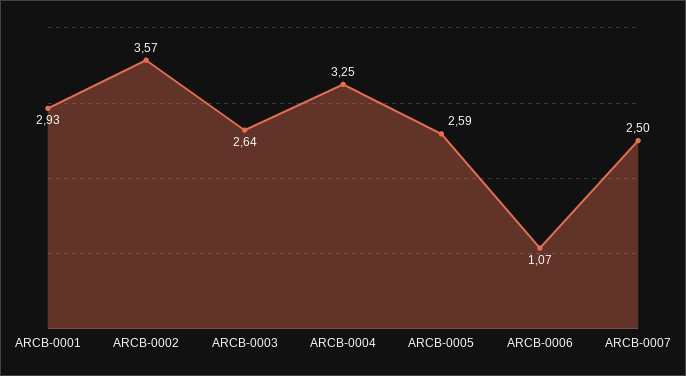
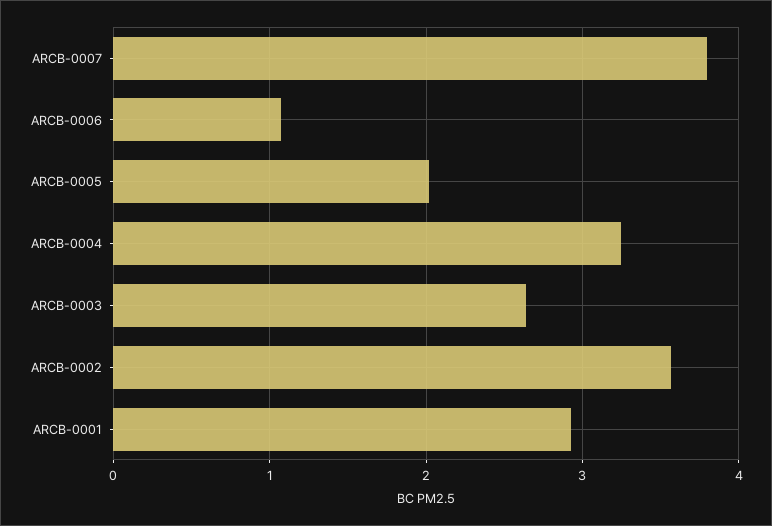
  {
    "ARCB-0001": 2.93,
    "ARCB-0002": 3.57,
    "ARCB-0003": 2.64,
    "ARCB-0004": 3.25,
-   "ARCB-0005": 2.59,
+   "ARCB-0005": 2,
    "ARCB-0006": 1.07,
-   "ARCB-0007": 2.5
+   "ARCB-0007": 3.8
  }

